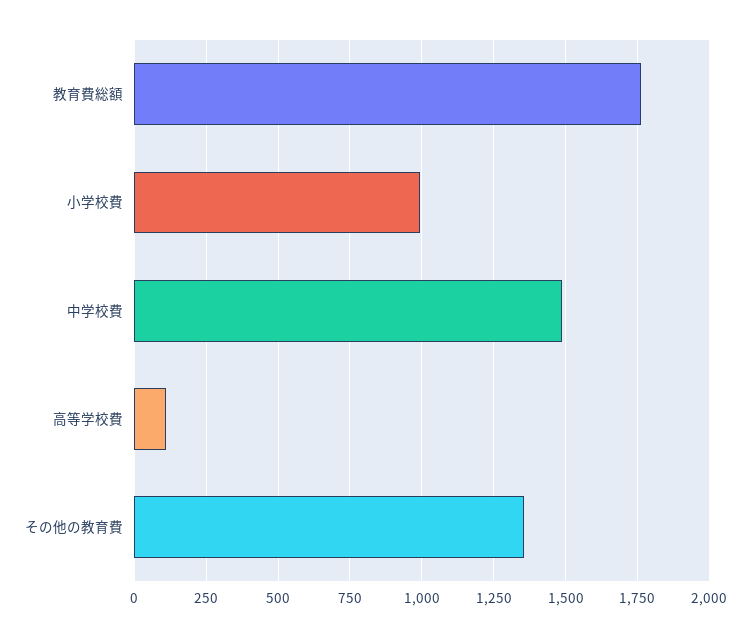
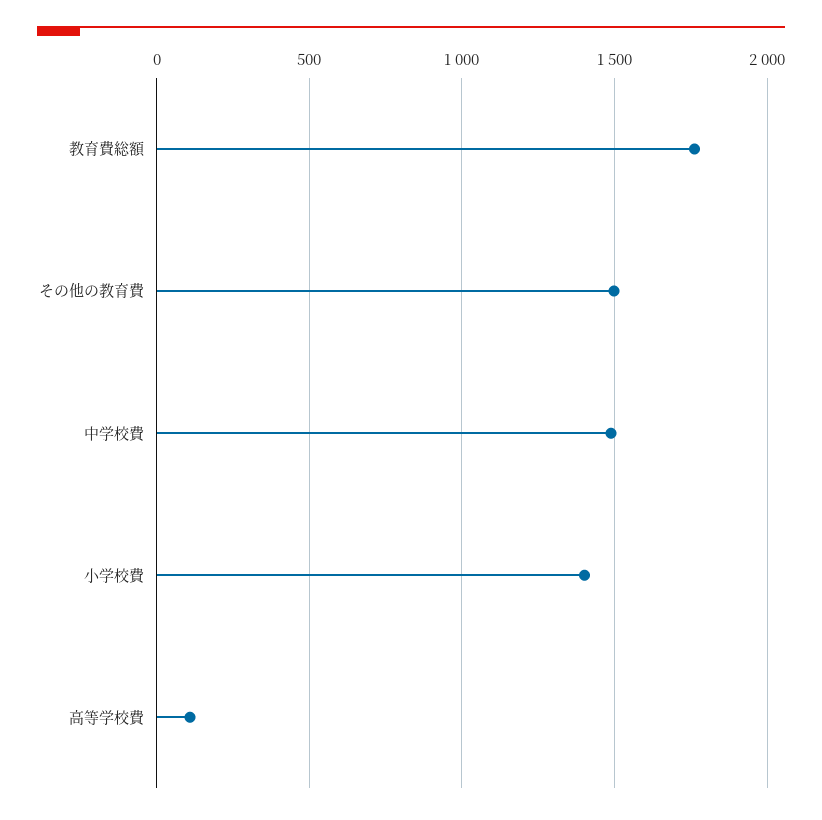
  {
    "教育費総額": 1750,
-   "小学校費": 1000,
+   "小学校費": 1400,
    "中学校費": 1500,
    "高等学校費": 100,
-   "その他の教育費": 1350
+   "その他の教育費": 1500
  }

